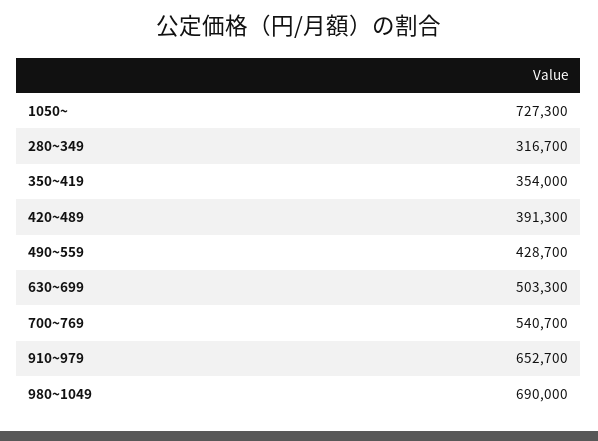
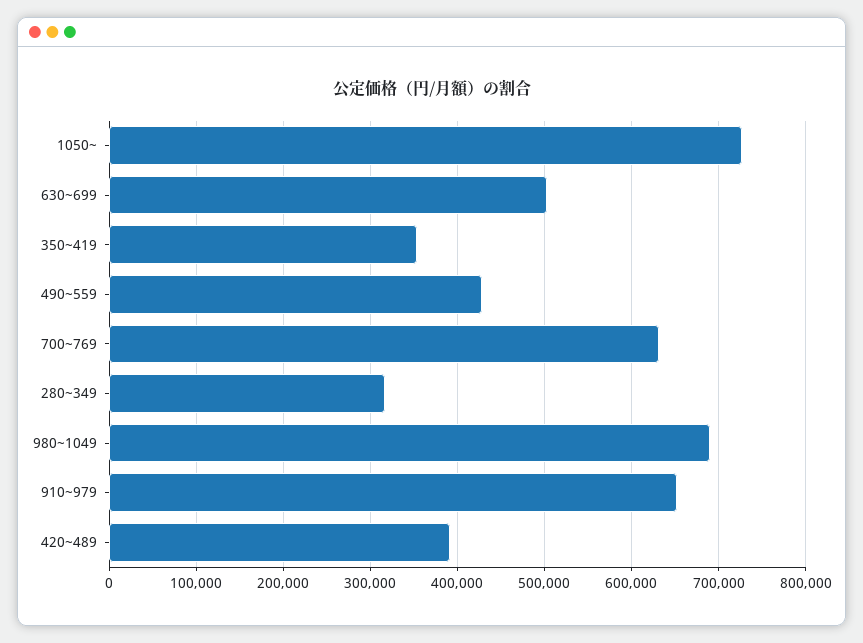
  {
    "1050~": 727300,
    "280~349": 316700,
    "350~419": 354000,
    "420~489": 391300,
    "490~559": 428700,
    "630~699": 503300,
-   "700~769": 540700,
+   "700~769": 630000,
    "910~979": 652700,
    "980~1049": 690000
  }

